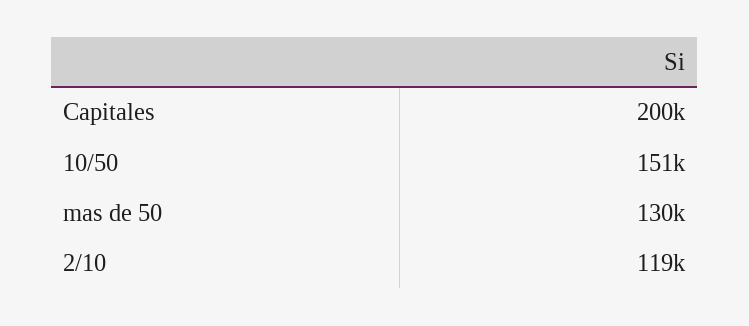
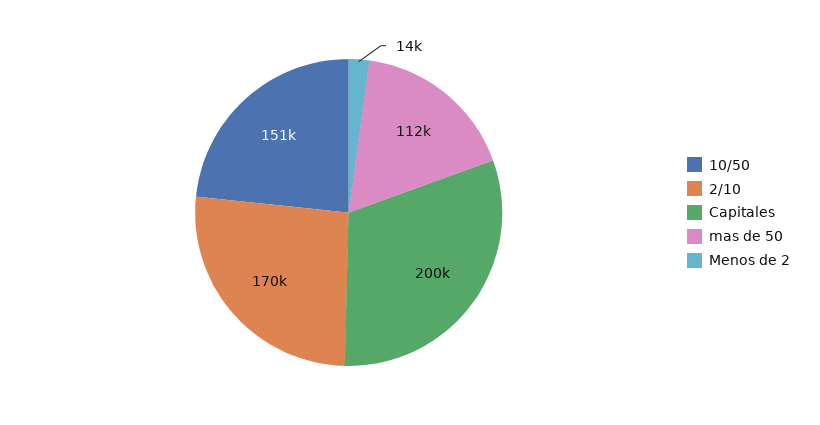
  {
    "Capitales": 200000,
    "10/50": 151000,
-   "mas de 50": 130000,
+   "mas de 50": 112000,
-   "2/10": 119000
+   "2/10": 170000,
+   "Menos de 2": 14000
  }

